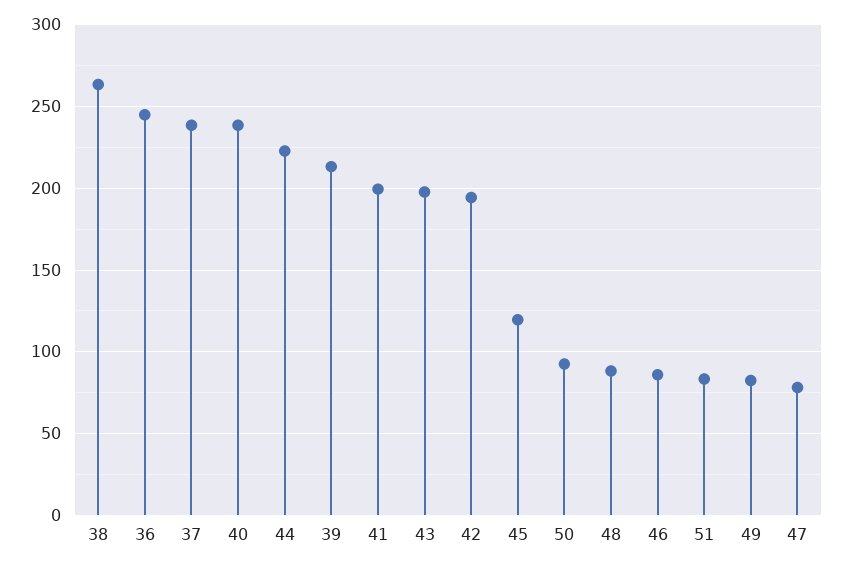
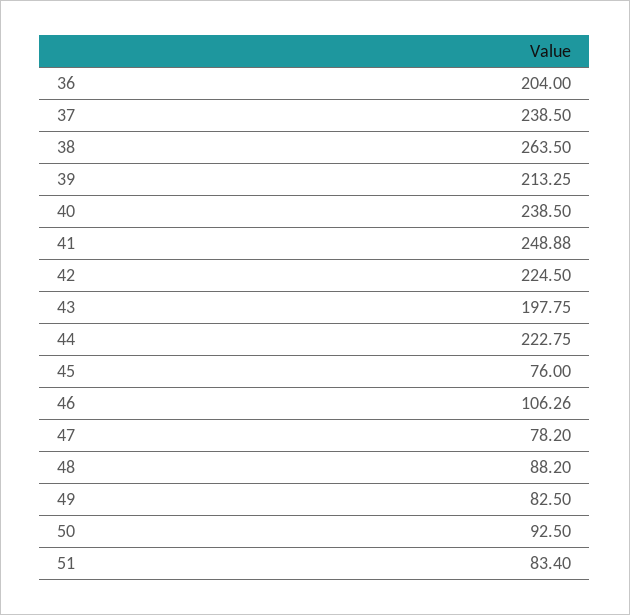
  {
    "38": 263.5,
-   "36": 245,
+   "36": 204,
    "37": 238.5,
    "40": 238.5,
    "44": 222.75,
    "39": 213.25,
-   "41": 200,
+   "41": 248.88,
    "43": 197.75,
-   "42": 195,
+   "42": 224.5,
-   "45": 120,
+   "45": 76,
    "50": 92.5,
    "48": 88.2,
-   "46": 85,
+   "46": 106.26,
    "51": 83.4,
    "49": 82.5,
    "47": 78.2
  }

